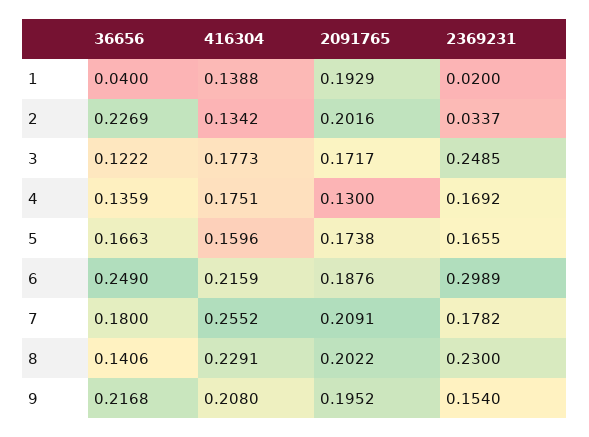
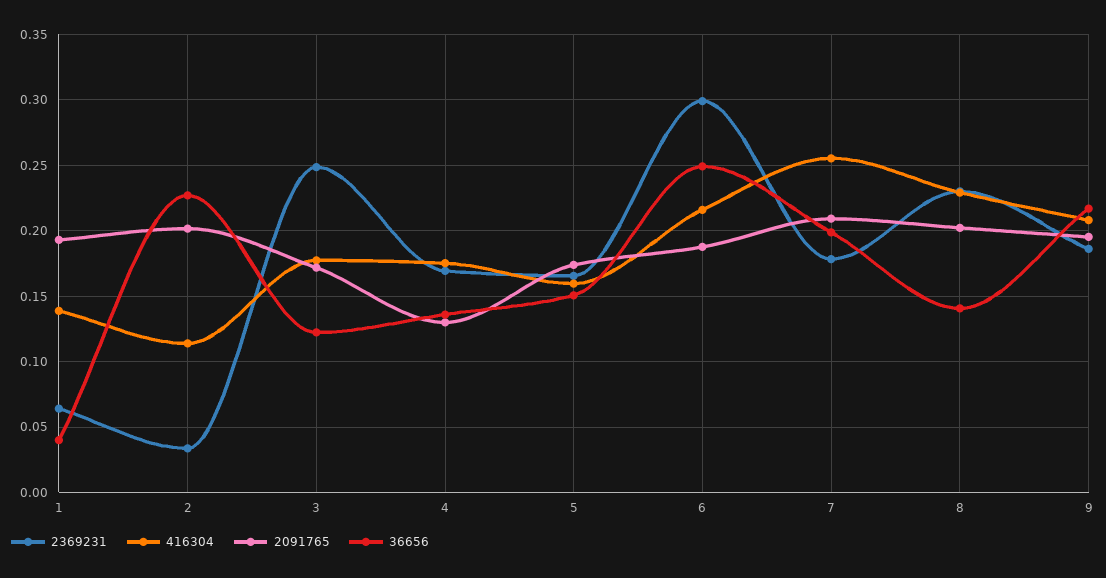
  {
    "36656": {
      "1": 0.04,
      "2": 0.2269,
      "3": 0.1222,
      "4": 0.1359,
-     "5": 0.1663,
+     "5": 0.15,
      "6": 0.249,
-     "7": 0.18,
+     "7": 0.2,
      "8": 0.1406,
      "9": 0.2168
    },
    "416304": {
      "1": 0.1388,
-     "2": 0.1342,
+     "2": 0.115,
      "3": 0.1773,
      "4": 0.1751,
      "5": 0.1596,
      "6": 0.2159,
      "7": 0.2552,
      "8": 0.2291,
      "9": 0.208
    },
    "2091765": {
      "1": 0.1929,
      "2": 0.2016,
      "3": 0.1717,
      "4": 0.13,
      "5": 0.1738,
      "6": 0.1876,
      "7": 0.2091,
      "8": 0.2022,
      "9": 0.1952
    },
    "2369231": {
-     "1": 0.02,
+     "1": 0.065,
      "2": 0.0337,
      "3": 0.2485,
      "4": 0.1692,
      "5": 0.1655,
      "6": 0.2989,
      "7": 0.1782,
      "8": 0.23,
-     "9": 0.154
+     "9": 0.185
    }
  }

